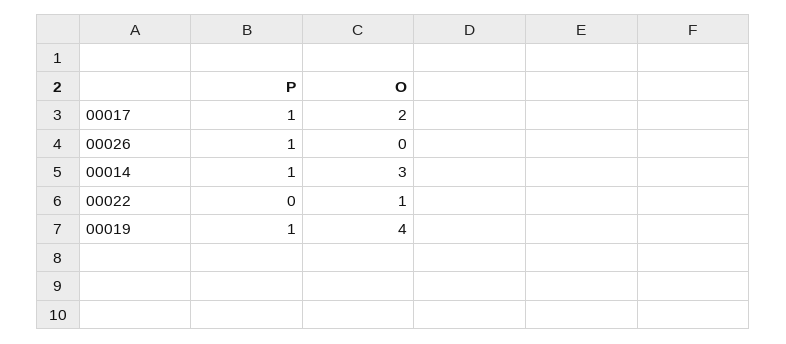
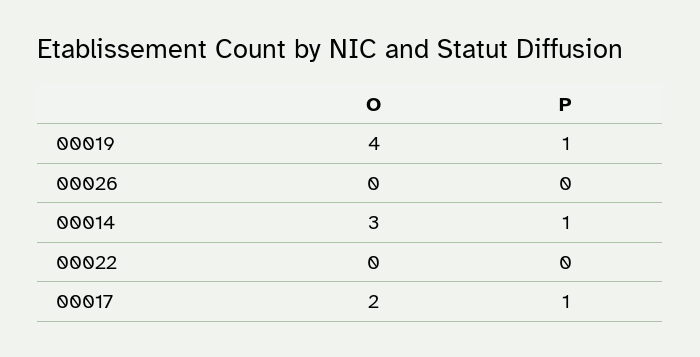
  {
    "P": {
      "00017": 1,
-     "00026": 1,
+     "00026": 0,
      "00014": 1,
      "00022": 0,
      "00019": 1
    },
    "O": {
      "00017": 2,
      "00026": 0,
      "00014": 3,
-     "00022": 1,
+     "00022": 0,
      "00019": 4
    }
  }

